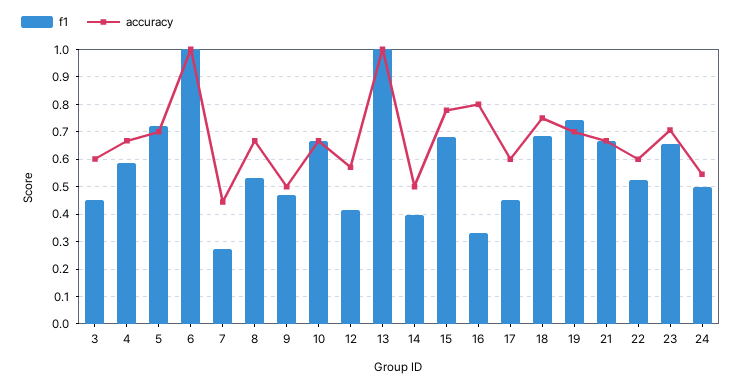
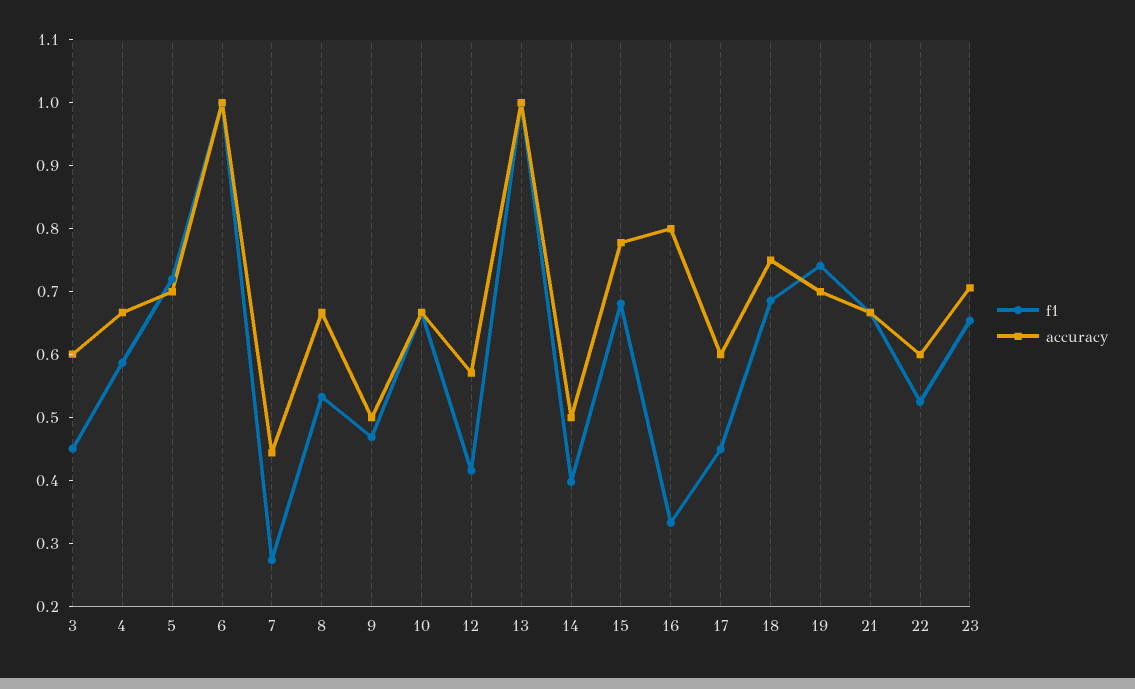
  {
    "f1": {
      "3": 0.46,
      "4": 0.58,
      "5": 0.72,
      "6": 1,
      "7": 0.28,
      "8": 0.54,
      "9": 0.46,
      "10": 0.66,
      "12": 0.42,
      "13": 1,
      "14": 0.4,
      "15": 0.68,
      "16": 0.34,
      "17": 0.46,
      "18": 0.68,
      "19": 0.74,
      "21": 0.66,
      "22": 0.52,
-     "23": 0.66,
+     "23": 0.66
-     "24": 0.5
    },
    "accuracy": {
      "3": 0.6,
      "4": 0.66,
      "5": 0.7,
      "6": 1,
      "7": 0.44,
      "8": 0.66,
      "9": 0.5,
      "10": 0.66,
      "12": 0.58,
      "13": 1,
      "14": 0.5,
      "15": 0.78,
      "16": 0.8,
      "17": 0.6,
      "18": 0.76,
      "19": 0.7,
      "21": 0.66,
      "22": 0.6,
-     "23": 0.7,
+     "23": 0.7
-     "24": 0.55
    }
  }

